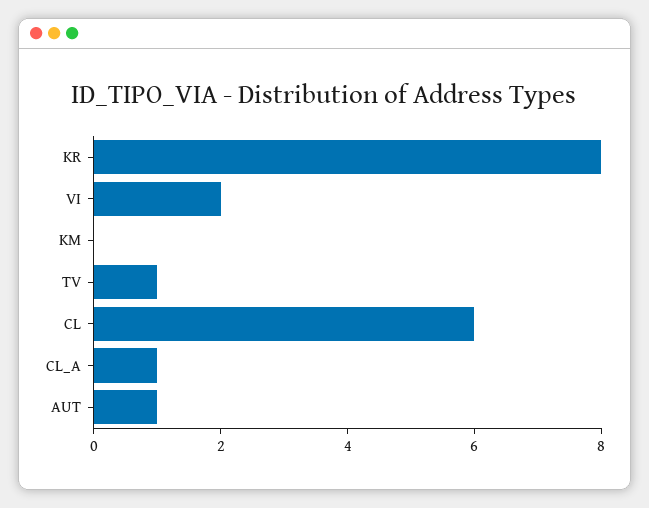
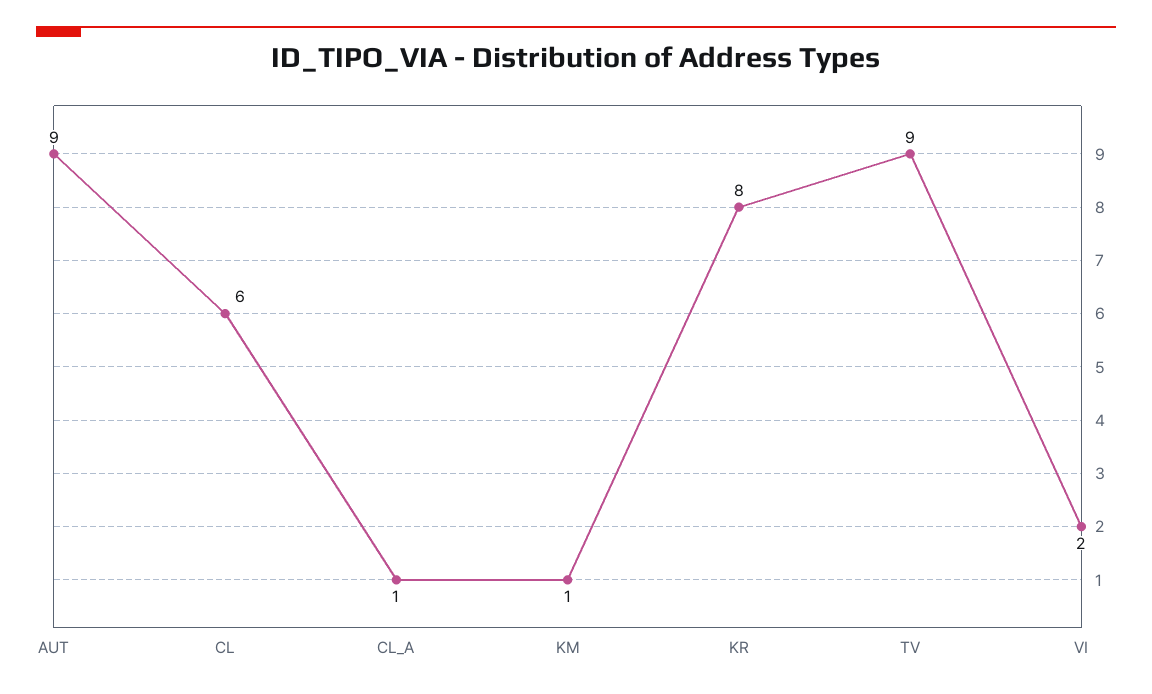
  {
    "KR": 8,
    "VI": 2,
-   "KM": 0,
+   "KM": 1,
-   "TV": 1,
+   "TV": 9,
    "CL": 6,
    "CL_A": 1,
-   "AUT": 1
+   "AUT": 9
  }

